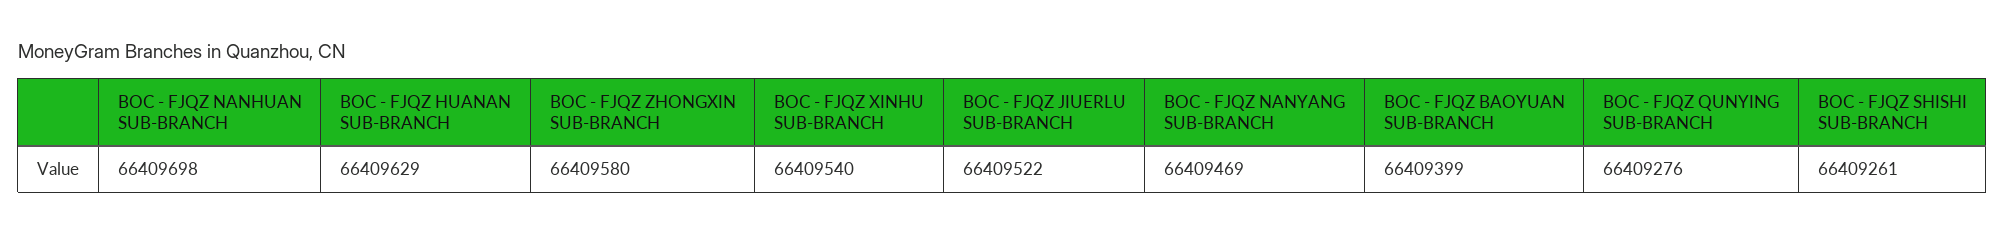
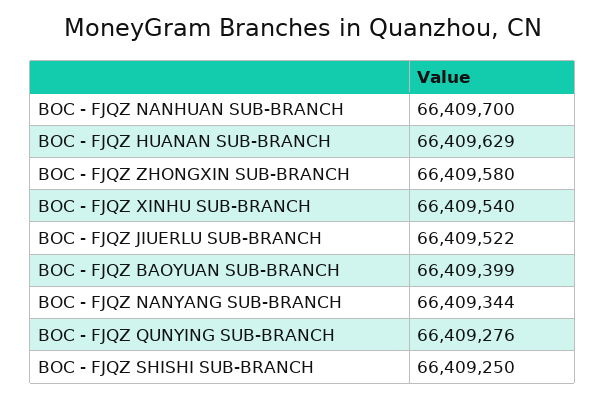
  {
-   "BOC - FJQZ NANHUAN SUB-BRANCH": 66409698,
+   "BOC - FJQZ NANHUAN SUB-BRANCH": 66409700,
    "BOC - FJQZ HUANAN SUB-BRANCH": 66409629,
    "BOC - FJQZ ZHONGXIN SUB-BRANCH": 66409580,
    "BOC - FJQZ XINHU SUB-BRANCH": 66409540,
    "BOC - FJQZ JIUERLU SUB-BRANCH": 66409522,
-   "BOC - FJQZ NANYANG SUB-BRANCH": 66409469,
+   "BOC - FJQZ NANYANG SUB-BRANCH": 66409344,
    "BOC - FJQZ BAOYUAN SUB-BRANCH": 66409399,
    "BOC - FJQZ QUNYING SUB-BRANCH": 66409276,
-   "BOC - FJQZ SHISHI SUB-BRANCH": 66409261
+   "BOC - FJQZ SHISHI SUB-BRANCH": 66409250
  }

